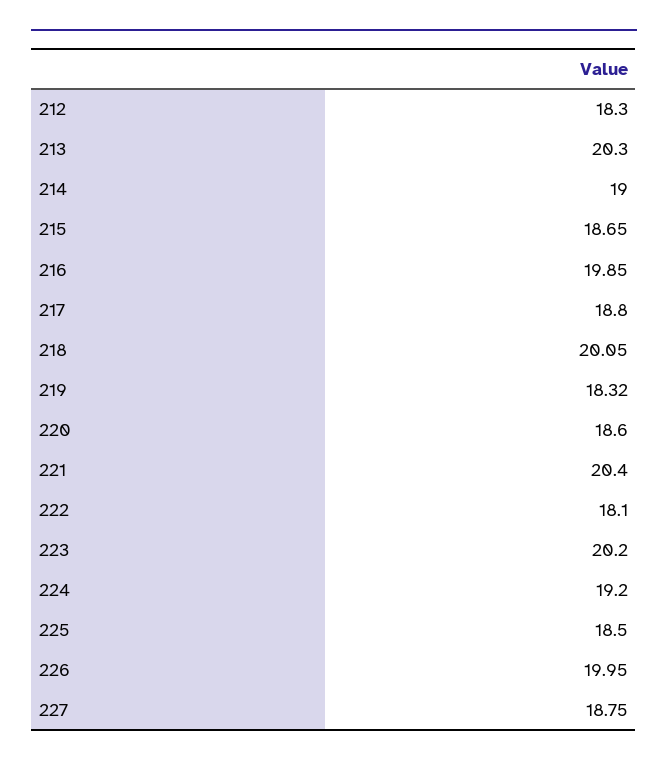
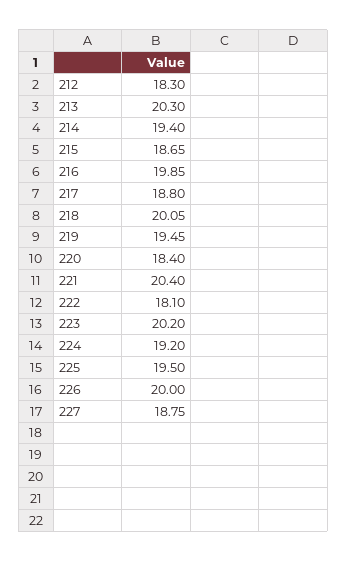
  {
    "212": 18.3,
    "213": 20.3,
-   "214": 19,
+   "214": 19.4,
    "215": 18.65,
    "216": 19.85,
    "217": 18.8,
    "218": 20.05,
-   "219": 18.32,
+   "219": 19.45,
-   "220": 18.6,
+   "220": 18.4,
    "221": 20.4,
    "222": 18.1,
    "223": 20.2,
    "224": 19.2,
-   "225": 18.5,
+   "225": 19.5,
-   "226": 19.95,
+   "226": 20,
    "227": 18.75
  }

